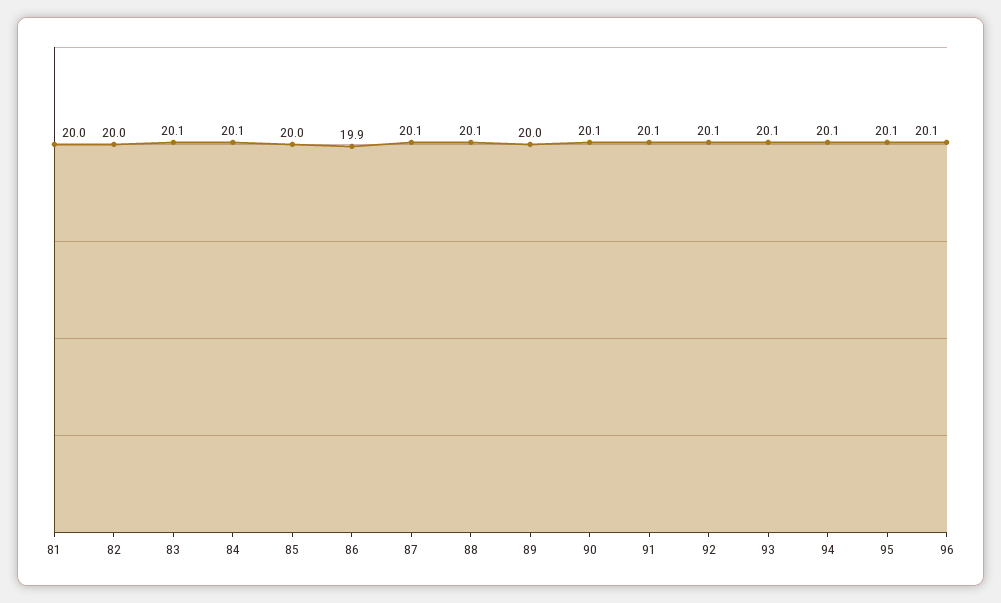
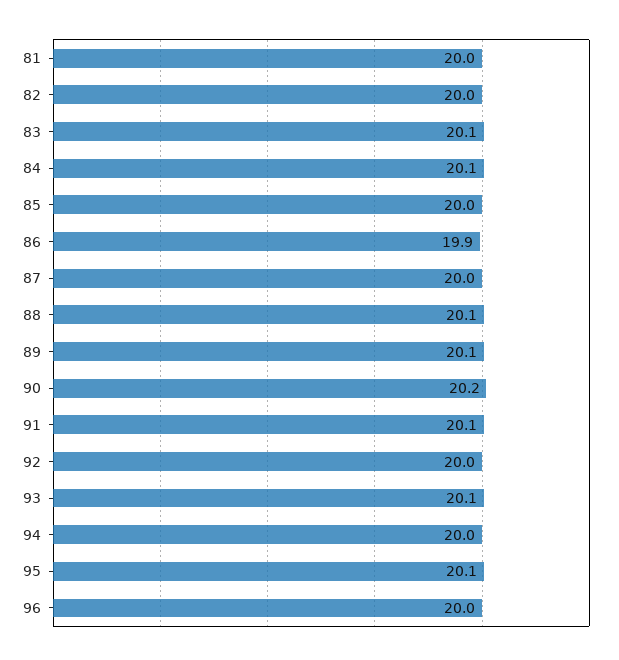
  {
    "81": 20,
    "82": 20,
    "83": 20.1,
    "84": 20.1,
    "85": 20,
    "86": 19.9,
-   "87": 20.1,
+   "87": 20,
    "88": 20.1,
-   "89": 20,
+   "89": 20.1,
-   "90": 20.1,
+   "90": 20.2,
    "91": 20.1,
-   "92": 20.1,
+   "92": 20,
    "93": 20.1,
-   "94": 20.1,
+   "94": 20,
    "95": 20.1,
-   "96": 20.1
+   "96": 20
  }

